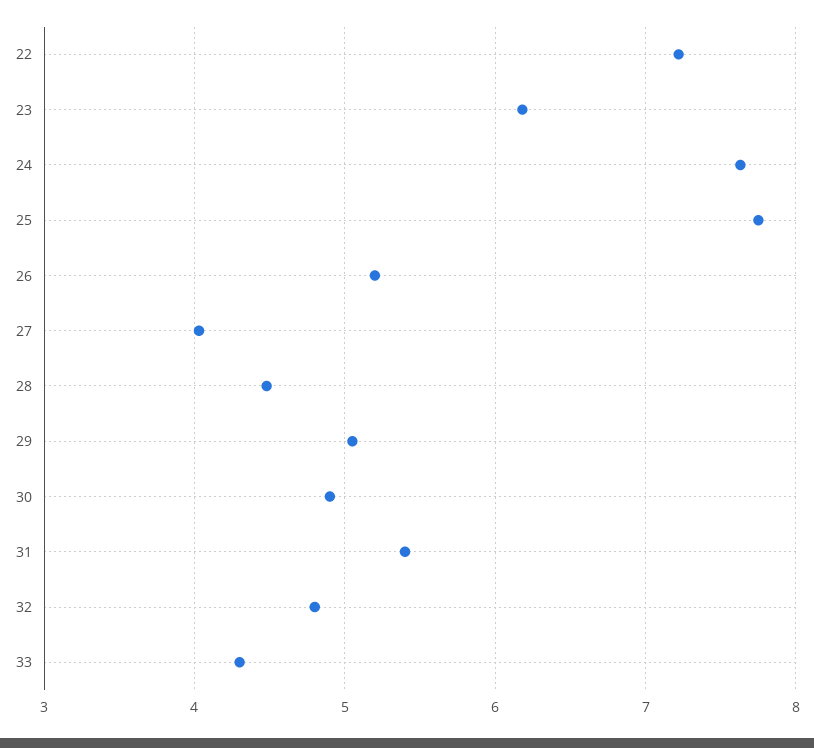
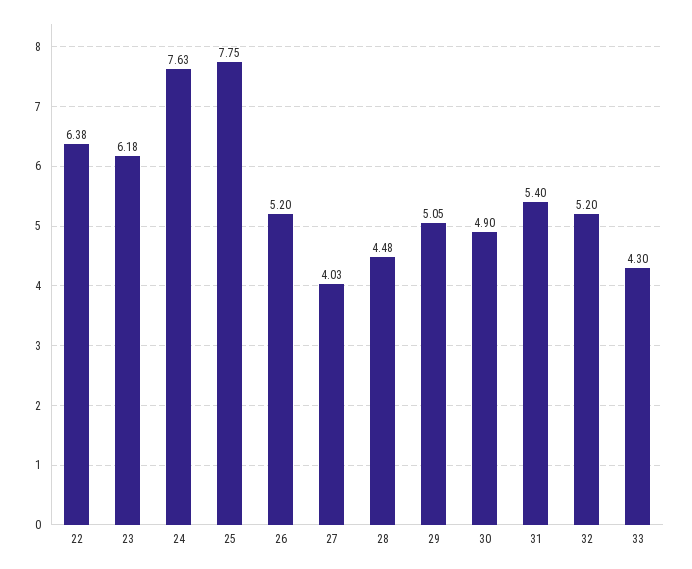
  {
-   "22": 7.2,
+   "22": 6.38,
    "23": 6.18,
    "24": 7.63,
    "25": 7.75,
    "26": 5.2,
    "27": 4.03,
    "28": 4.48,
    "29": 5.05,
    "30": 4.9,
    "31": 5.4,
-   "32": 4.8,
+   "32": 5.2,
    "33": 4.3
  }

